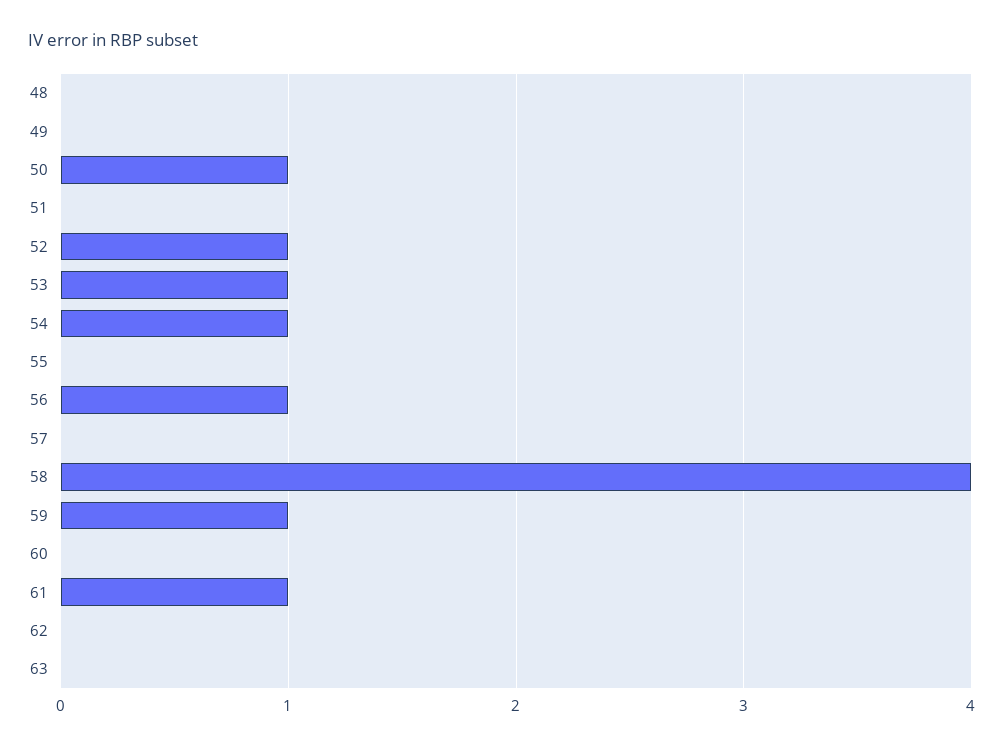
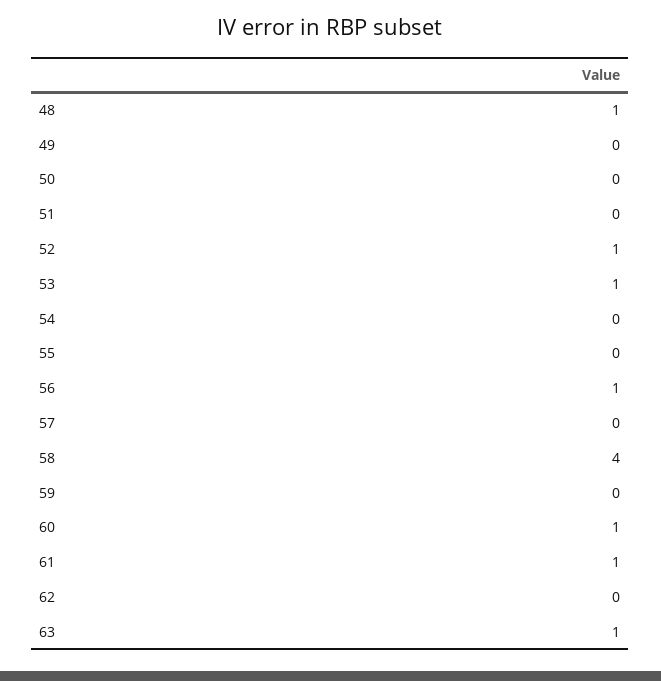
  {
-   "48": 0,
+   "48": 1,
    "49": 0,
-   "50": 1,
+   "50": 0,
    "51": 0,
    "52": 1,
    "53": 1,
-   "54": 1,
+   "54": 0,
    "55": 0,
    "56": 1,
    "57": 0,
    "58": 4,
-   "59": 1,
+   "59": 0,
-   "60": 0,
+   "60": 1,
    "61": 1,
    "62": 0,
-   "63": 0
+   "63": 1
  }

